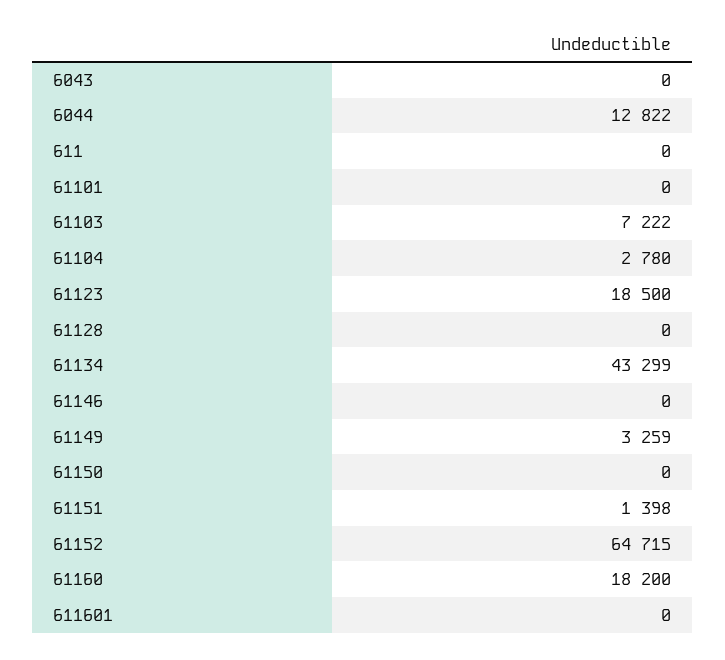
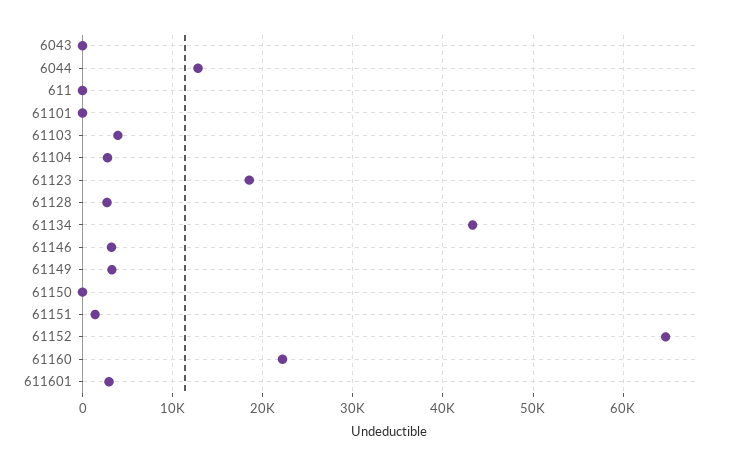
  {
    "6043": 0,
    "6044": 12822,
    "611": 0,
    "61101": 0,
-   "61103": 7222,
+   "61103": 4000,
    "61104": 2780,
    "61123": 18500,
-   "61128": 0,
+   "61128": 3000,
    "61134": 43299,
-   "61146": 0,
+   "61146": 3000,
    "61149": 3259,
    "61150": 0,
    "61151": 1398,
    "61152": 64715,
-   "61160": 18200,
+   "61160": 22000,
-   "611601": 0
+   "611601": 3000
  }

